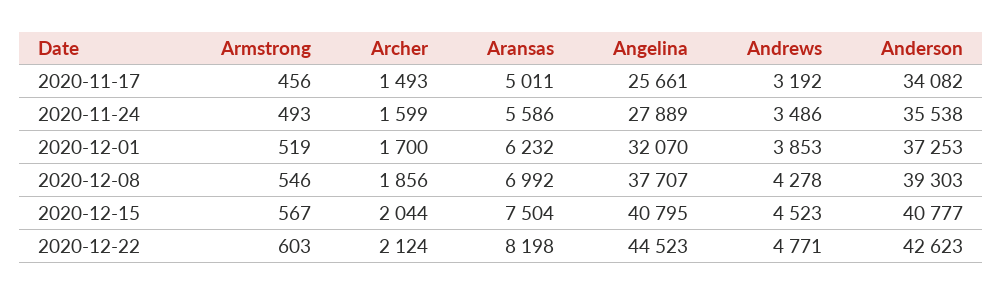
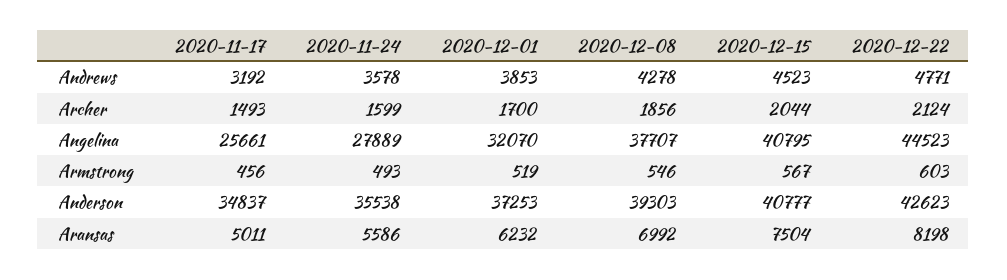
  {
    "Armstrong": {
      "2020-11-17": 456,
      "2020-11-24": 493,
      "2020-12-01": 519,
      "2020-12-08": 546,
      "2020-12-15": 567,
      "2020-12-22": 603
    },
    "Archer": {
      "2020-11-17": 1493,
      "2020-11-24": 1599,
      "2020-12-01": 1700,
      "2020-12-08": 1856,
      "2020-12-15": 2044,
      "2020-12-22": 2124
    },
    "Aransas": {
      "2020-11-17": 5011,
      "2020-11-24": 5586,
      "2020-12-01": 6232,
      "2020-12-08": 6992,
      "2020-12-15": 7504,
      "2020-12-22": 8198
    },
    "Angelina": {
      "2020-11-17": 25661,
      "2020-11-24": 27889,
      "2020-12-01": 32070,
      "2020-12-08": 37707,
      "2020-12-15": 40795,
      "2020-12-22": 44523
    },
    "Andrews": {
      "2020-11-17": 3192,
-     "2020-11-24": 3486,
+     "2020-11-24": 3578,
      "2020-12-01": 3853,
      "2020-12-08": 4278,
      "2020-12-15": 4523,
      "2020-12-22": 4771
    },
    "Anderson": {
-     "2020-11-17": 34082,
+     "2020-11-17": 34837,
      "2020-11-24": 35538,
      "2020-12-01": 37253,
      "2020-12-08": 39303,
      "2020-12-15": 40777,
      "2020-12-22": 42623
    }
  }

